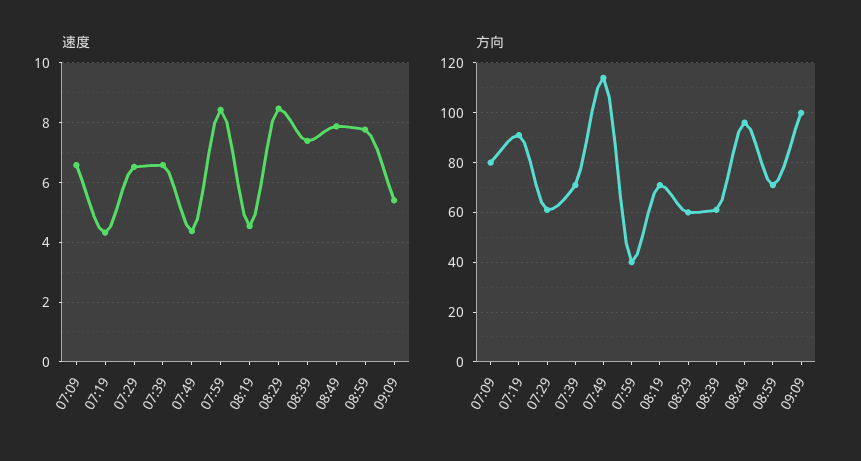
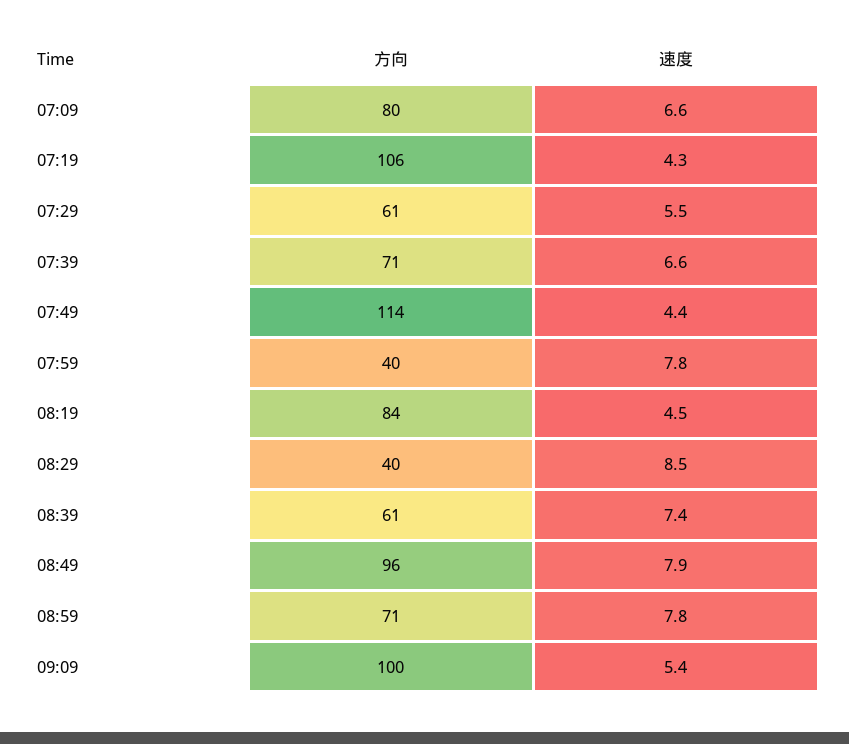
  {
    "速度": {
      "07:09": 6.6,
      "07:19": 4.3,
-     "07:29": 6.5,
+     "07:29": 5.5,
      "07:39": 6.6,
      "07:49": 4.4,
-     "07:59": 8.5,
+     "07:59": 7.8,
      "08:19": 4.5,
      "08:29": 8.5,
      "08:39": 7.4,
      "08:49": 7.9,
      "08:59": 7.8,
      "09:09": 5.4
    },
    "方向": {
      "07:09": 80,
-     "07:19": 90,
+     "07:19": 106,
      "07:29": 61,
      "07:39": 71,
      "07:49": 114,
      "07:59": 40,
-     "08:19": 70,
+     "08:19": 84,
-     "08:29": 60,
+     "08:29": 40,
      "08:39": 61,
      "08:49": 96,
      "08:59": 71,
      "09:09": 100
    }
  }

